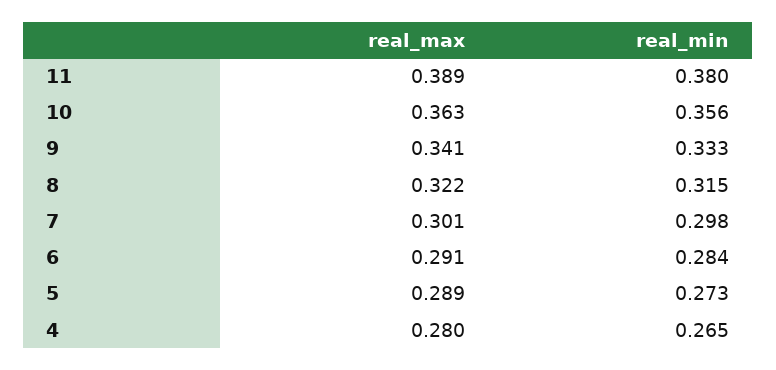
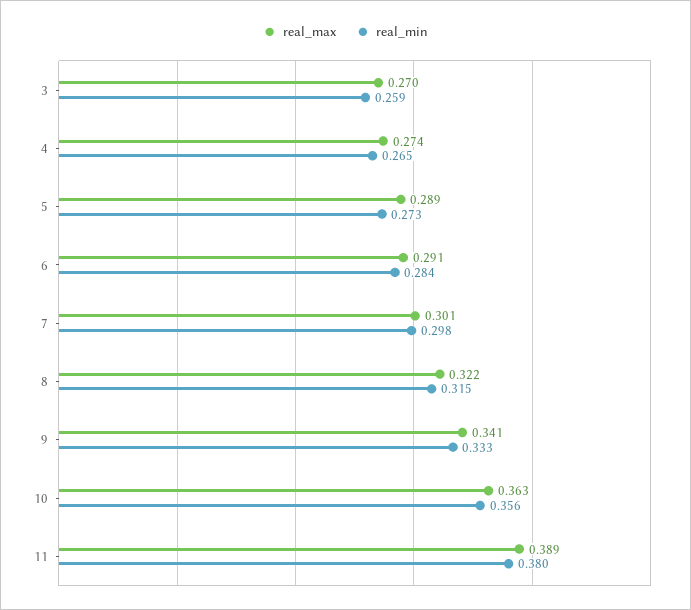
  {
    "real_max": {
      "11": 0.389,
      "10": 0.363,
      "9": 0.341,
      "8": 0.322,
      "7": 0.301,
      "6": 0.291,
      "5": 0.289,
-     "4": 0.28
+     "4": 0.274,
+     "3": 0.27
    },
    "real_min": {
      "11": 0.38,
      "10": 0.356,
      "9": 0.333,
      "8": 0.315,
      "7": 0.298,
      "6": 0.284,
      "5": 0.273,
-     "4": 0.265
+     "4": 0.265,
+     "3": 0.259
    }
  }

